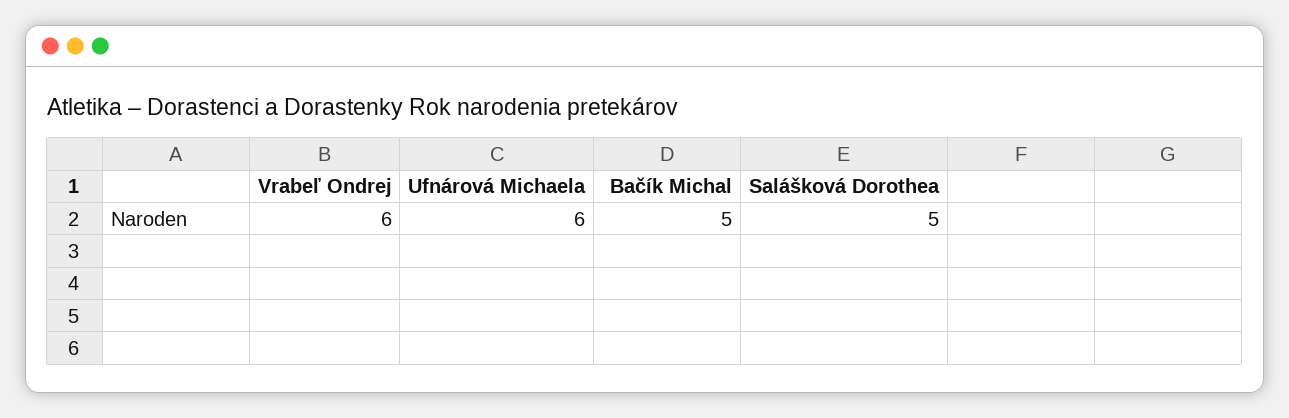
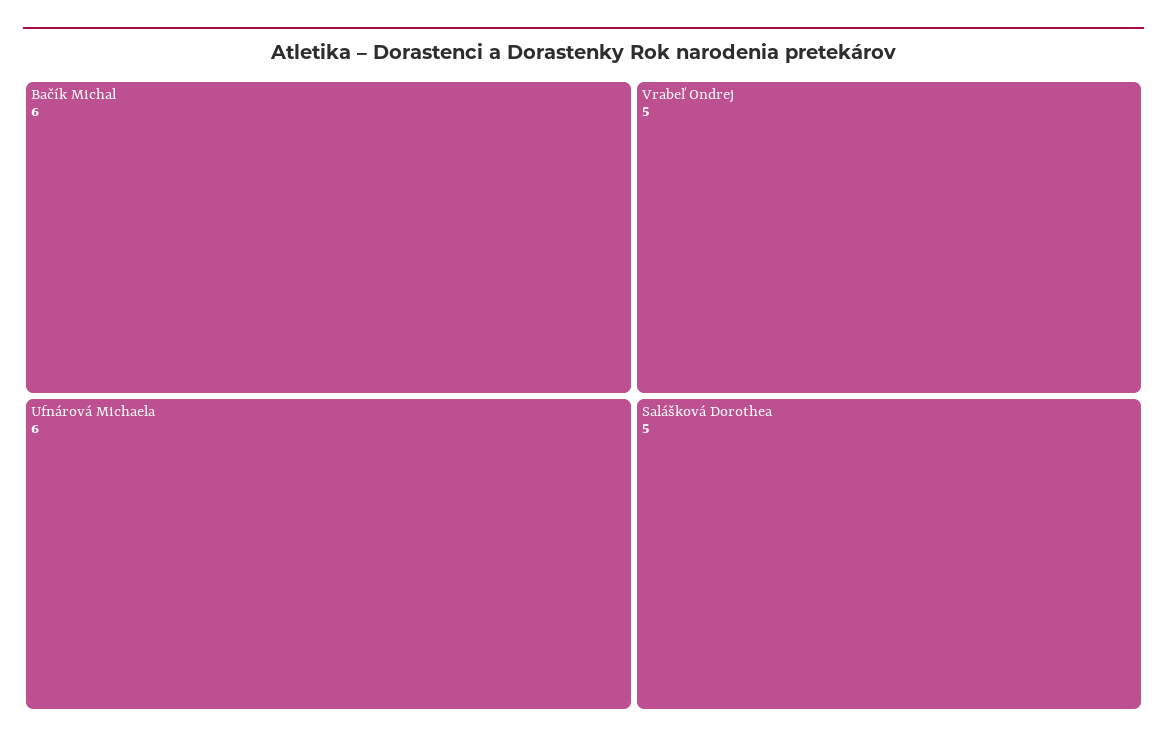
  {
-   "Vrabeľ Ondrej": 6,
+   "Vrabeľ Ondrej": 5,
    "Ufnárová Michaela": 6,
-   "Bačík Michal": 5,
+   "Bačík Michal": 6,
    "Salášková Dorothea": 5
  }

